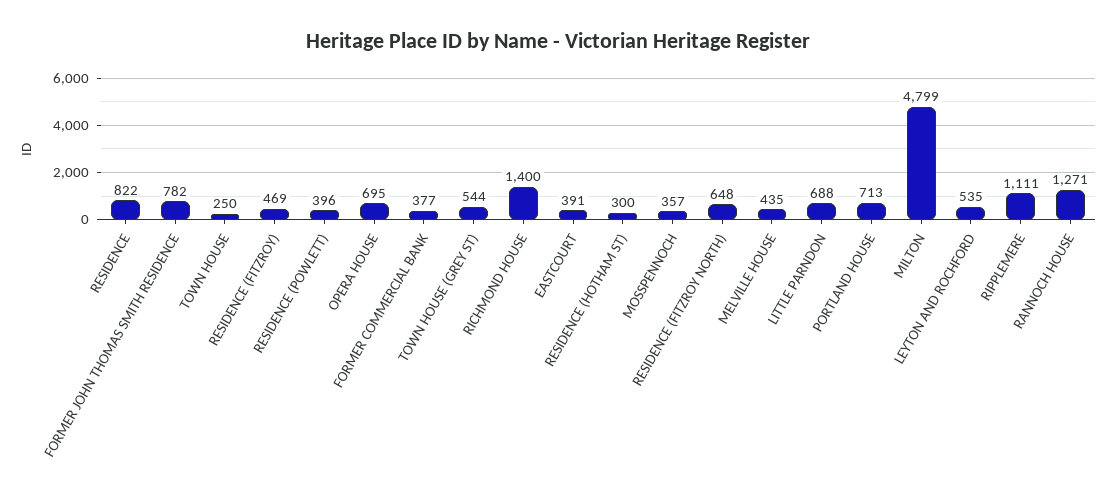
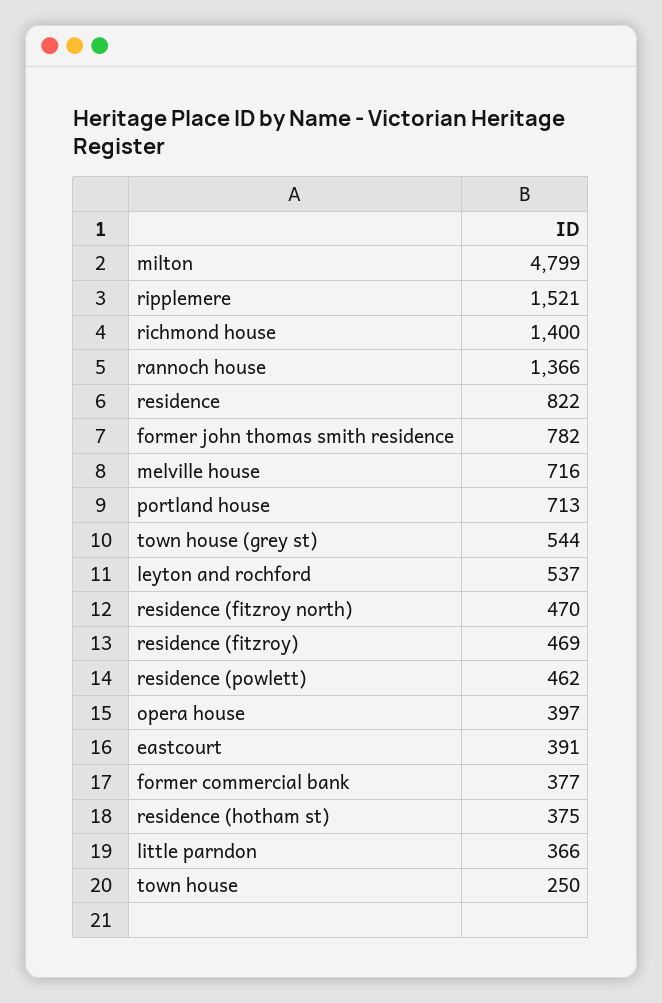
  {
    "RESIDENCE": 822,
    "FORMER JOHN THOMAS SMITH RESIDENCE": 782,
    "TOWN HOUSE": 250,
    "RESIDENCE (FITZROY)": 469,
-   "RESIDENCE (POWLETT)": 396,
+   "RESIDENCE (POWLETT)": 462,
-   "OPERA HOUSE": 695,
+   "OPERA HOUSE": 397,
    "FORMER COMMERCIAL BANK": 377,
    "TOWN HOUSE (GREY ST)": 544,
    "RICHMOND HOUSE": 1400,
    "EASTCOURT": 391,
-   "RESIDENCE (HOTHAM ST)": 300,
+   "RESIDENCE (HOTHAM ST)": 375,
-   "MOSSPENNOCH": 357,
-   "RESIDENCE (FITZROY NORTH)": 648,
+   "RESIDENCE (FITZROY NORTH)": 470,
-   "MELVILLE HOUSE": 435,
+   "MELVILLE HOUSE": 716,
-   "LITTLE PARNDON": 688,
+   "LITTLE PARNDON": 366,
    "PORTLAND HOUSE": 713,
    "MILTON": 4799,
-   "LEYTON AND ROCHFORD": 535,
+   "LEYTON AND ROCHFORD": 537,
-   "RIPPLEMERE": 1111,
+   "RIPPLEMERE": 1521,
-   "RANNOCH HOUSE": 1271
+   "RANNOCH HOUSE": 1366
  }

